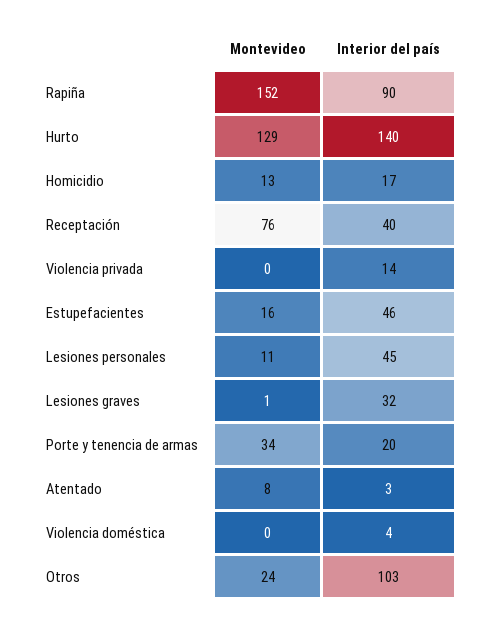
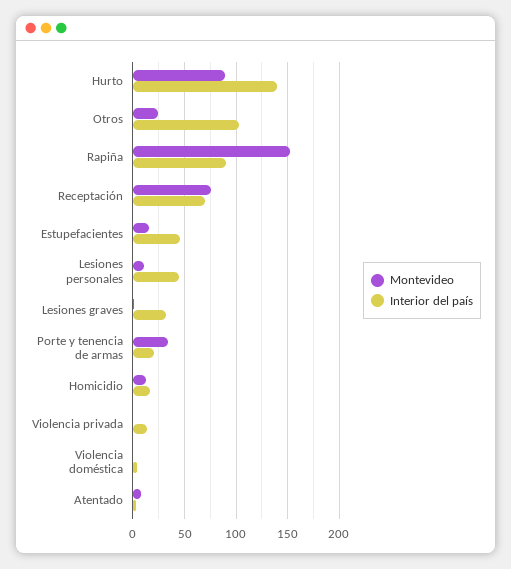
  {
    "Montevideo": {
      "Rapiña": 152,
-     "Hurto": 129,
+     "Hurto": 90,
      "Homicidio": 13,
      "Receptación": 76,
      "Violencia privada": 0,
      "Estupefacientes": 16,
      "Lesiones personales": 11,
      "Lesiones graves": 1,
      "Porte y tenencia de armas": 34,
      "Atentado": 8,
      "Violencia doméstica": 0,
      "Otros": 24
    },
    "Interior del país": {
      "Rapiña": 90,
      "Hurto": 140,
      "Homicidio": 17,
-     "Receptación": 40,
+     "Receptación": 70,
      "Violencia privada": 14,
      "Estupefacientes": 46,
      "Lesiones personales": 45,
      "Lesiones graves": 32,
      "Porte y tenencia de armas": 20,
      "Atentado": 3,
      "Violencia doméstica": 4,
      "Otros": 103
    }
  }

